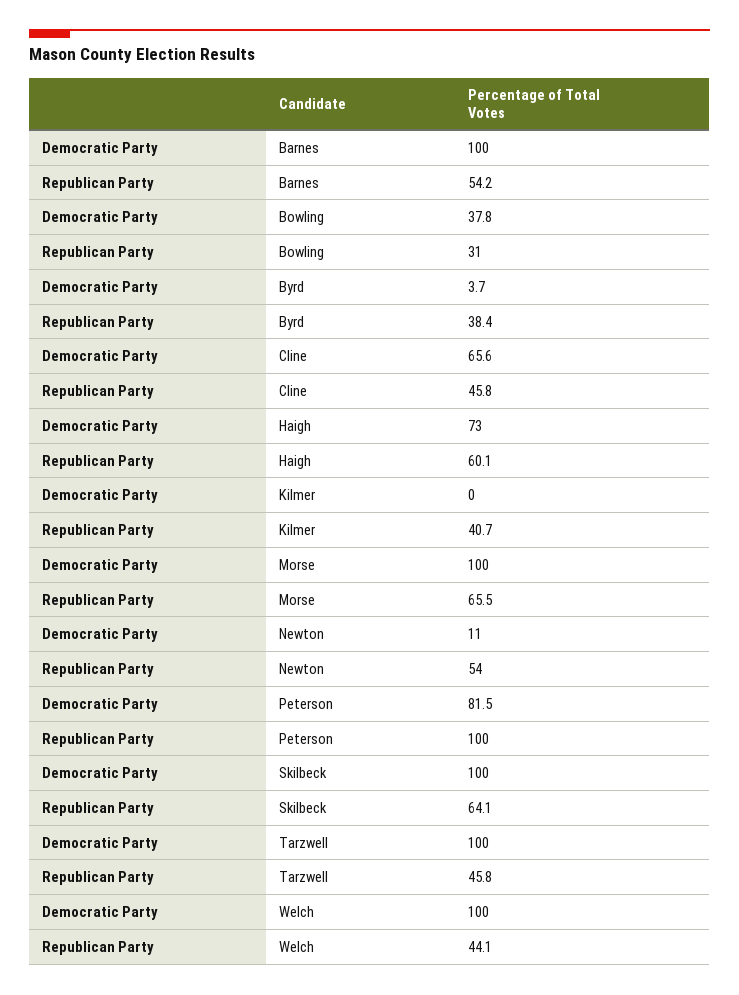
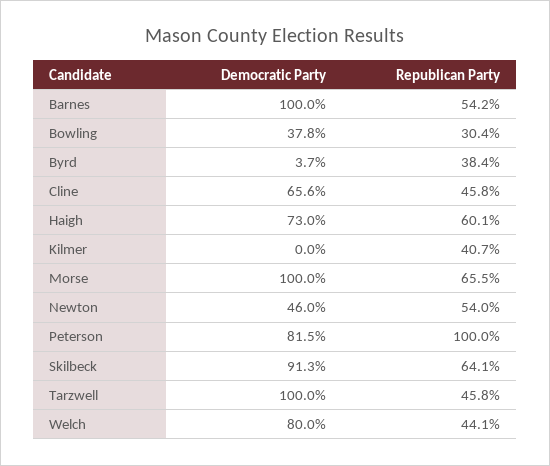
  {
    "Democratic Party": {
      "Barnes": 100,
      "Bowling": 37.8,
      "Byrd": 3.7,
      "Cline": 65.6,
      "Haigh": 73,
      "Kilmer": 0,
      "Morse": 100,
-     "Newton": 11,
+     "Newton": 46,
      "Peterson": 81.5,
-     "Skilbeck": 100,
+     "Skilbeck": 91.3,
      "Tarzwell": 100,
-     "Welch": 100
+     "Welch": 80
    },
    "Republican Party": {
      "Barnes": 54.2,
-     "Bowling": 31,
+     "Bowling": 30.4,
      "Byrd": 38.4,
      "Cline": 45.8,
      "Haigh": 60.1,
      "Kilmer": 40.7,
      "Morse": 65.5,
      "Newton": 54,
      "Peterson": 100,
      "Skilbeck": 64.1,
      "Tarzwell": 45.8,
      "Welch": 44.1
    }
  }

